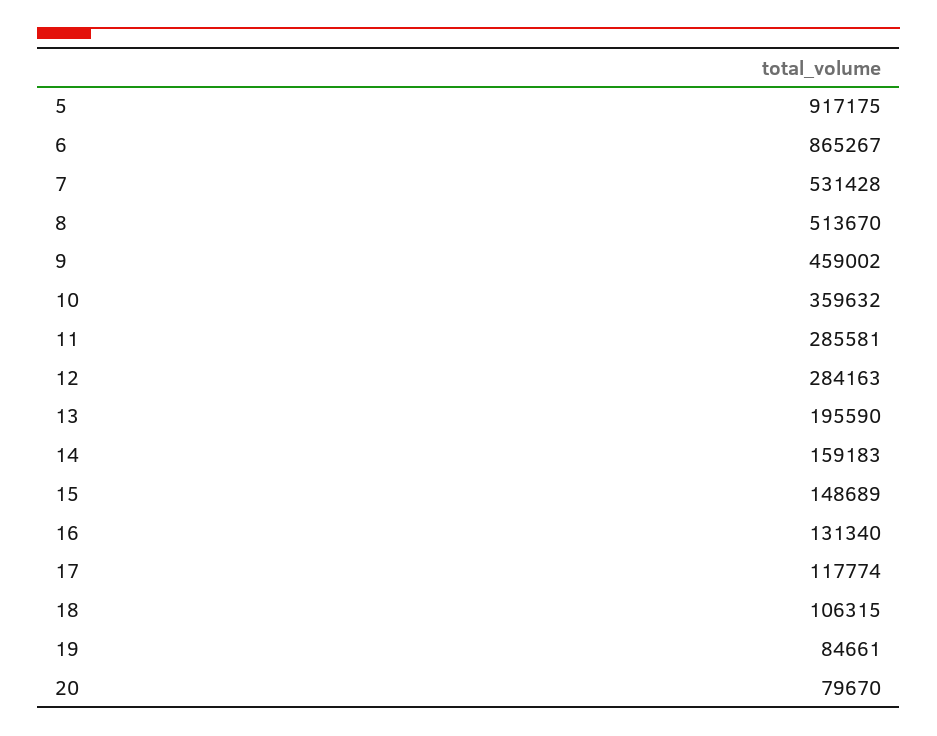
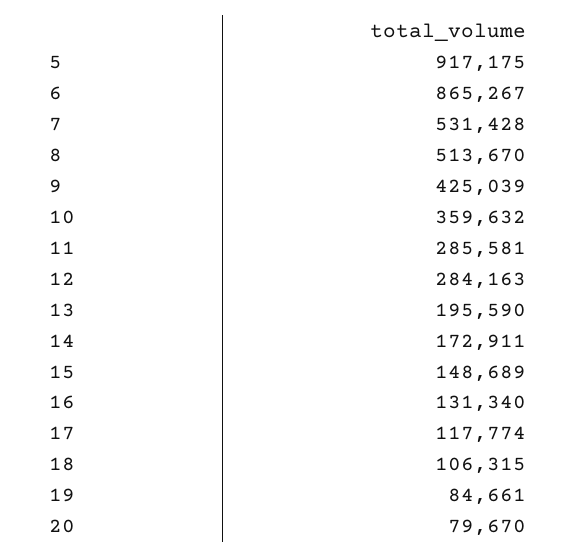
  {
    "5": 917175,
    "6": 865267,
    "7": 531428,
    "8": 513670,
-   "9": 459002,
+   "9": 425039,
    "10": 359632,
    "11": 285581,
    "12": 284163,
    "13": 195590,
-   "14": 159183,
+   "14": 172911,
    "15": 148689,
    "16": 131340,
    "17": 117774,
    "18": 106315,
    "19": 84661,
    "20": 79670
  }

